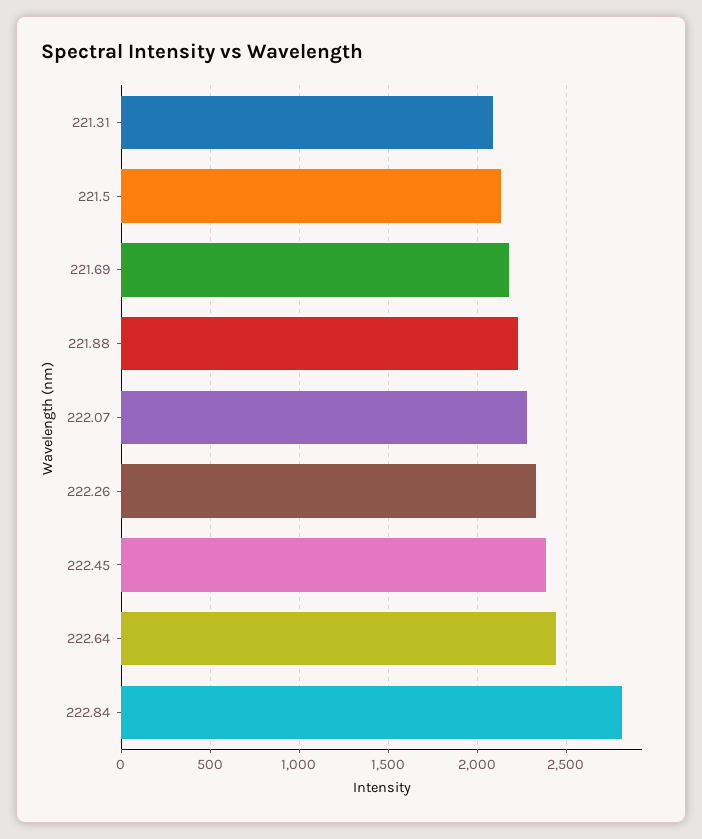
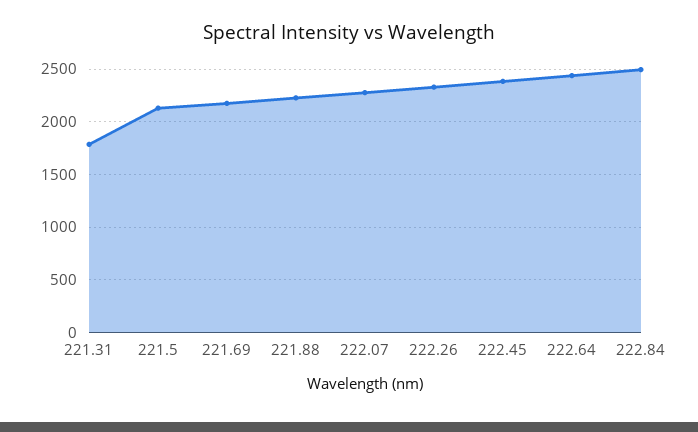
  {
-   "221.31": 2100,
+   "221.31": 1800,
    "221.5": 2150,
    "221.69": 2200,
    "221.88": 2250,
    "222.07": 2300,
    "222.26": 2350,
    "222.45": 2400,
    "222.64": 2450,
-   "222.84": 2800
+   "222.84": 2500
  }

